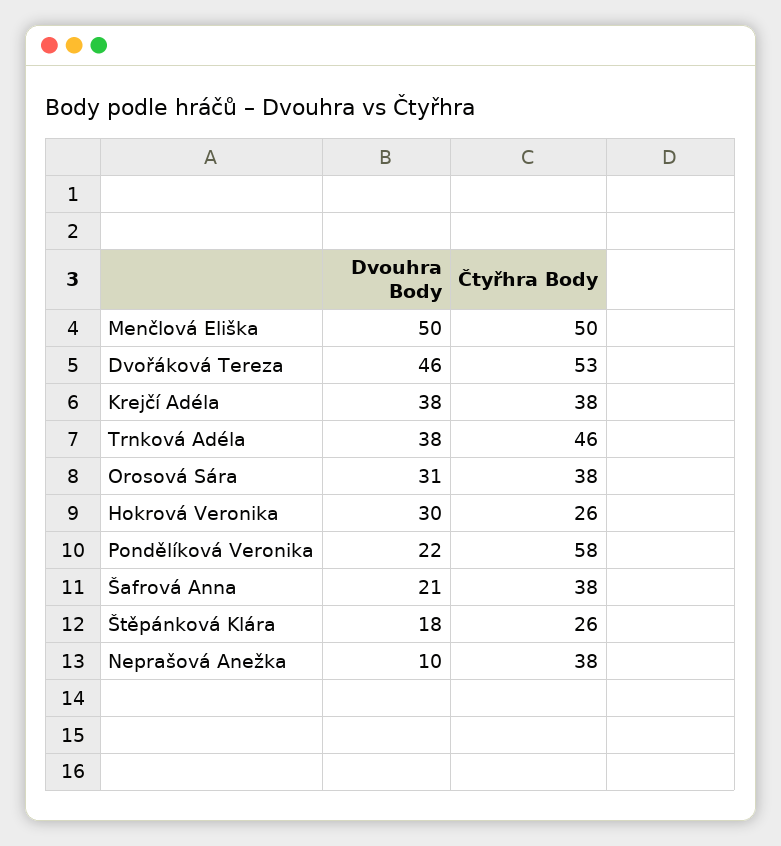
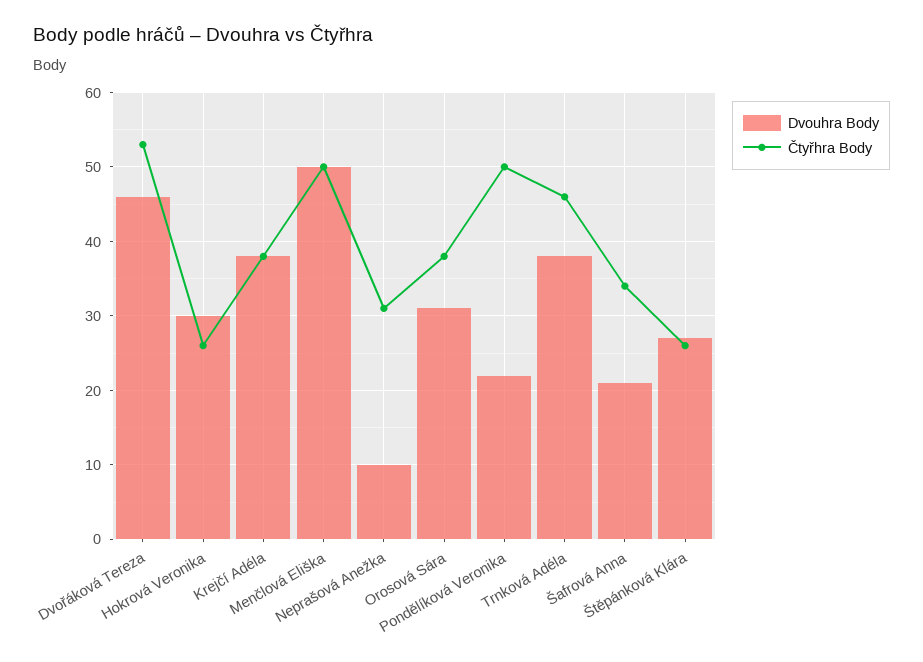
  {
    "Dvouhra Body": {
      "Menčlová Eliška": 50,
      "Dvořáková Tereza": 46,
      "Krejčí Adéla": 38,
      "Trnková Adéla": 38,
      "Orosová Sára": 31,
      "Hokrová Veronika": 30,
      "Pondělíková Veronika": 22,
      "Šafrová Anna": 21,
-     "Štěpánková Klára": 18,
+     "Štěpánková Klára": 27,
      "Neprašová Anežka": 10
    },
    "Čtyřhra Body": {
      "Menčlová Eliška": 50,
      "Dvořáková Tereza": 53,
      "Krejčí Adéla": 38,
      "Trnková Adéla": 46,
      "Orosová Sára": 38,
      "Hokrová Veronika": 26,
-     "Pondělíková Veronika": 58,
+     "Pondělíková Veronika": 50,
-     "Šafrová Anna": 38,
+     "Šafrová Anna": 34,
      "Štěpánková Klára": 26,
-     "Neprašová Anežka": 38
+     "Neprašová Anežka": 31
    }
  }

